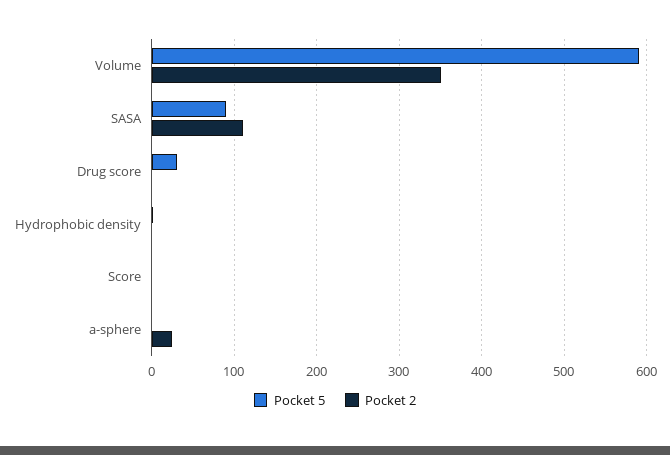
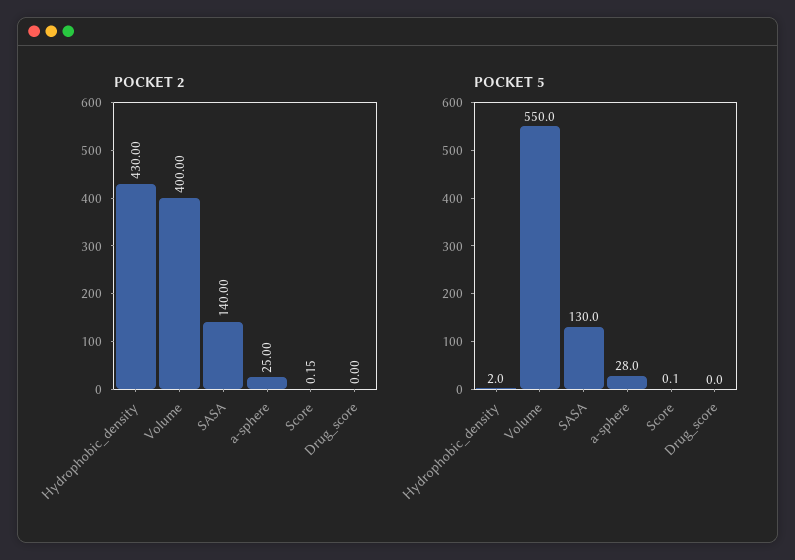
  {
    "Pocket 5": {
-     "Volume": 590,
+     "Volume": 550,
-     "SASA": 90,
+     "SASA": 130,
-     "Drug score": 30,
+     "Drug score": 0,
      "Hydrophobic density": 2,
      "Score": 0.1,
-     "a-sphere": 0
+     "a-sphere": 28
    },
    "Pocket 2": {
-     "Volume": 350,
+     "Volume": 400,
-     "SASA": 110,
+     "SASA": 140,
      "Drug score": 0,
-     "Hydrophobic density": 0,
+     "Hydrophobic density": 430,
      "Score": 0.15,
      "a-sphere": 25
    }
  }

